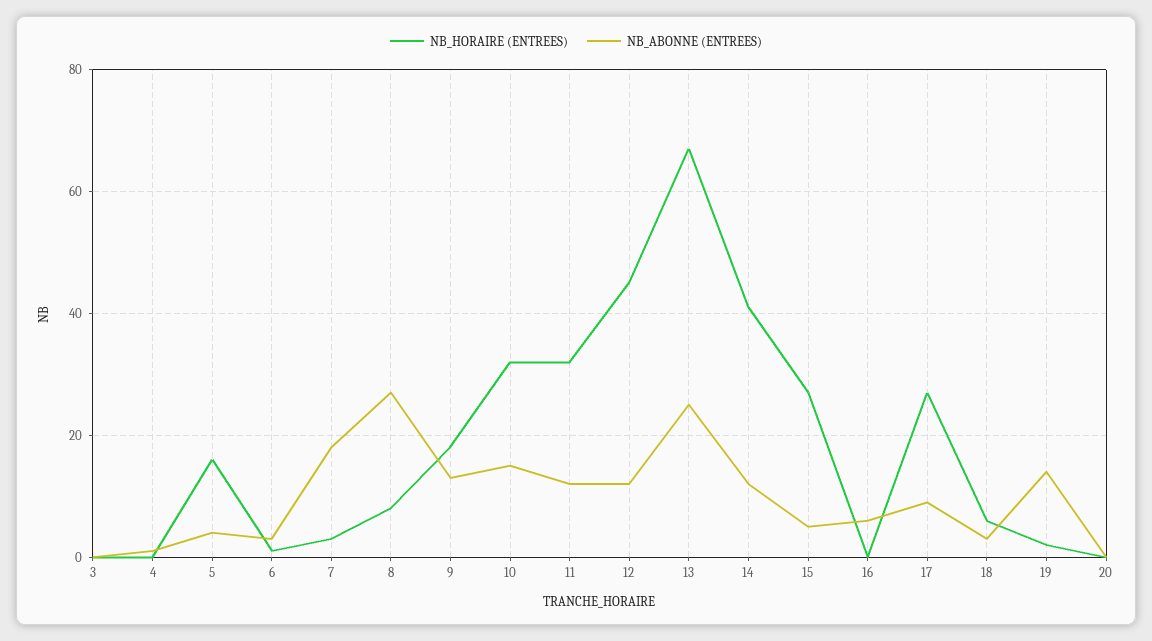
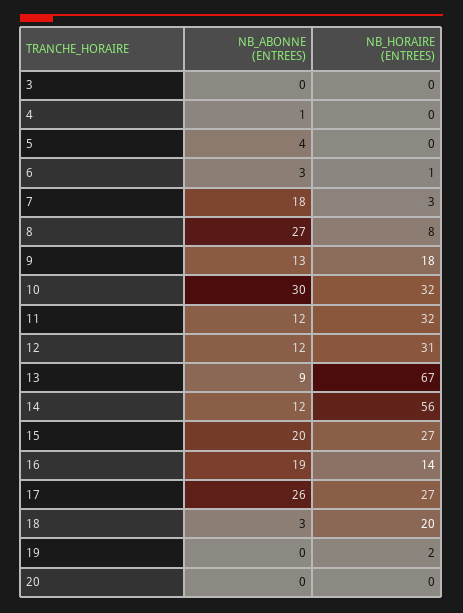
  {
    "NB_HORAIRE (ENTREES)": {
      "3": 0,
      "4": 0,
-     "5": 15,
+     "5": 0,
      "6": 1,
      "7": 3,
      "8": 8,
      "9": 18,
      "10": 32,
      "11": 32,
-     "12": 45,
+     "12": 31,
      "13": 67,
-     "14": 40,
+     "14": 56,
      "15": 27,
-     "16": 0,
+     "16": 14,
      "17": 27,
-     "18": 5,
+     "18": 20,
      "19": 2,
      "20": 0
    },
    "NB_ABONNE (ENTREES)": {
      "3": 0,
      "4": 1,
      "5": 4,
      "6": 3,
      "7": 18,
      "8": 27,
      "9": 13,
-     "10": 15,
+     "10": 30,
      "11": 12,
      "12": 12,
-     "13": 25,
+     "13": 9,
      "14": 12,
-     "15": 5,
+     "15": 20,
-     "16": 5,
+     "16": 19,
-     "17": 10,
+     "17": 26,
      "18": 3,
-     "19": 15,
+     "19": 0,
      "20": 0
    }
  }

